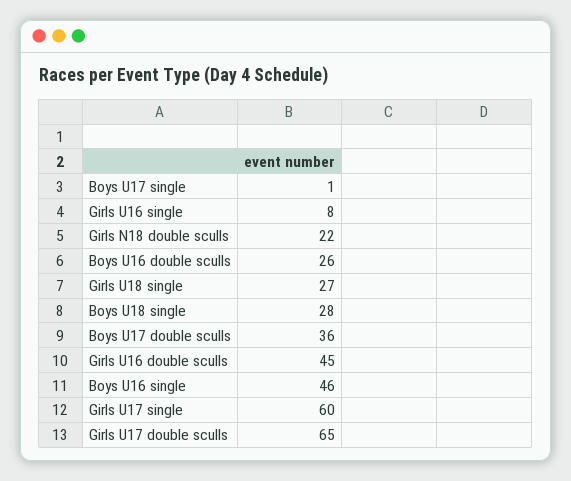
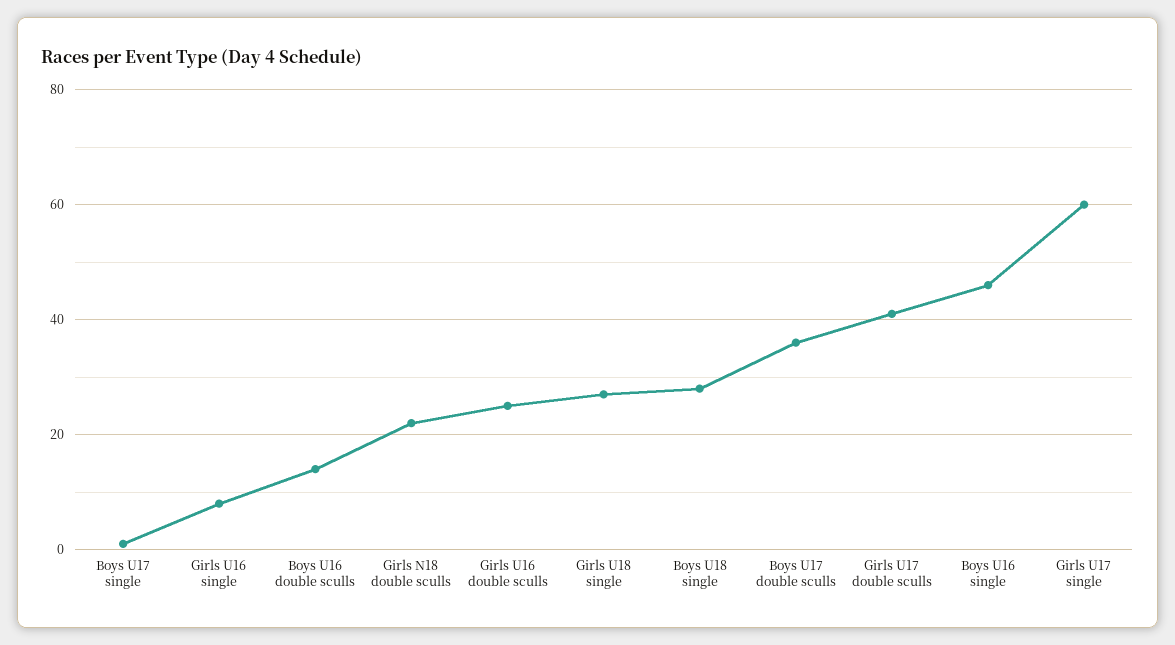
  {
    "Boys U17 single": 1,
    "Girls U16 single": 8,
    "Girls N18 double sculls": 22,
-   "Boys U16 double sculls": 26,
+   "Boys U16 double sculls": 15,
    "Girls U18 single": 27,
    "Boys U18 single": 28,
    "Boys U17 double sculls": 36,
-   "Girls U16 double sculls": 45,
+   "Girls U16 double sculls": 25,
    "Boys U16 single": 46,
    "Girls U17 single": 60,
-   "Girls U17 double sculls": 65
+   "Girls U17 double sculls": 40
  }

